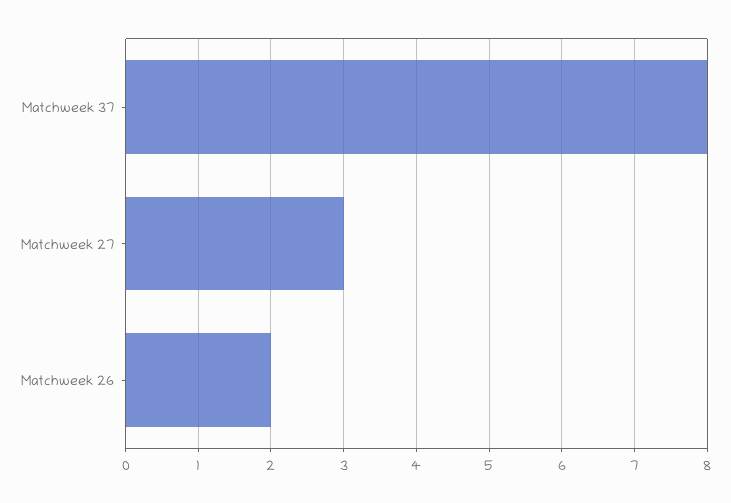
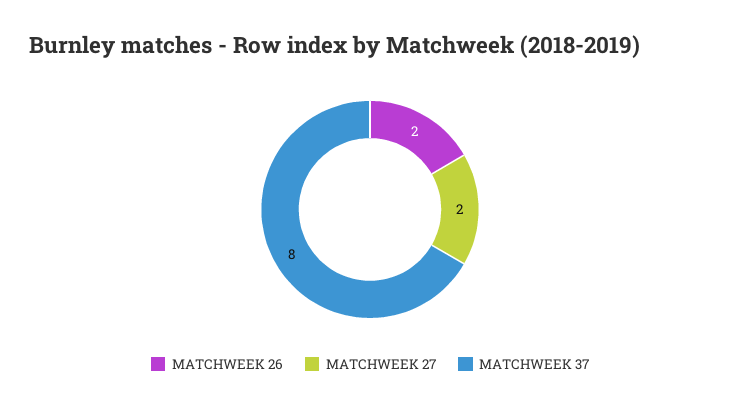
  {
    "Matchweek 37": 8,
-   "Matchweek 27": 3,
+   "Matchweek 27": 2,
    "Matchweek 26": 2
  }

